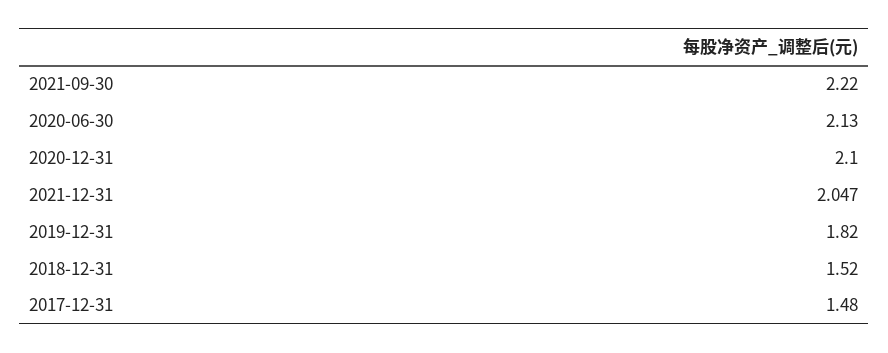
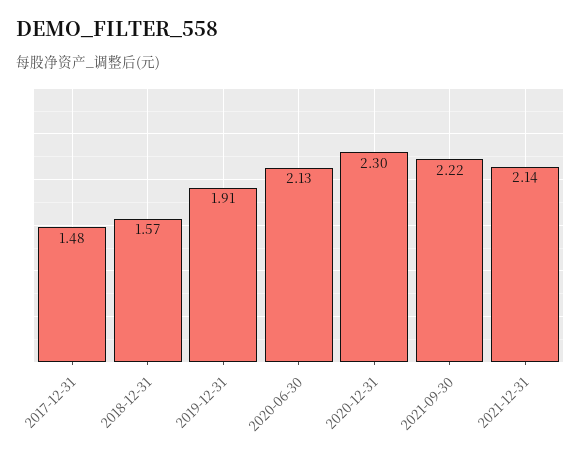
  {
    "2021-09-30": 2.22,
    "2020-06-30": 2.13,
-   "2020-12-31": 2.1,
+   "2020-12-31": 2.3,
-   "2021-12-31": 2.047,
+   "2021-12-31": 2.14,
-   "2019-12-31": 1.82,
+   "2019-12-31": 1.91,
-   "2018-12-31": 1.52,
+   "2018-12-31": 1.57,
    "2017-12-31": 1.48
  }

